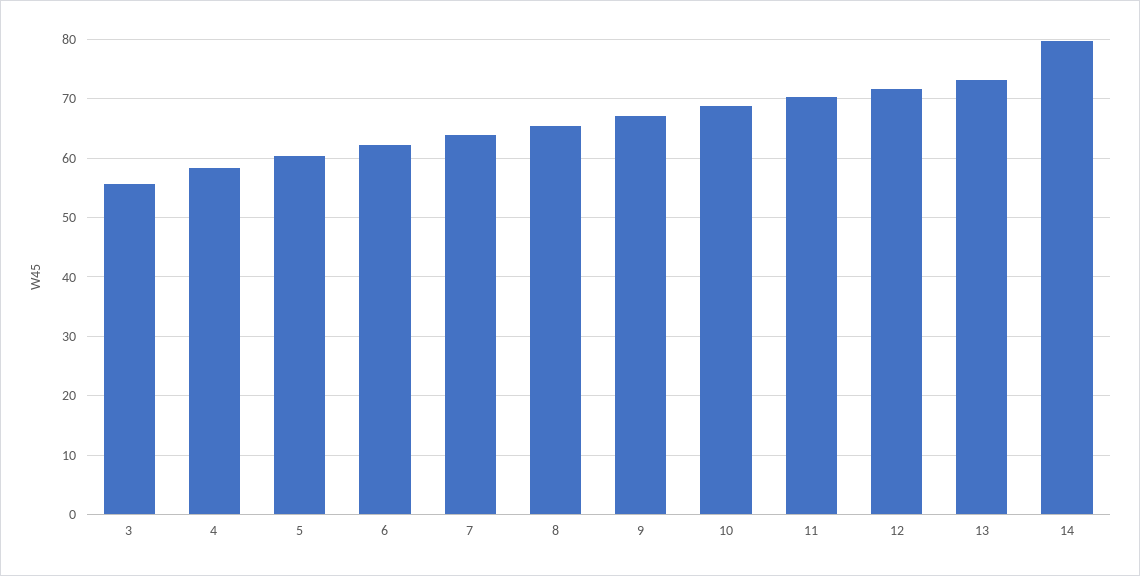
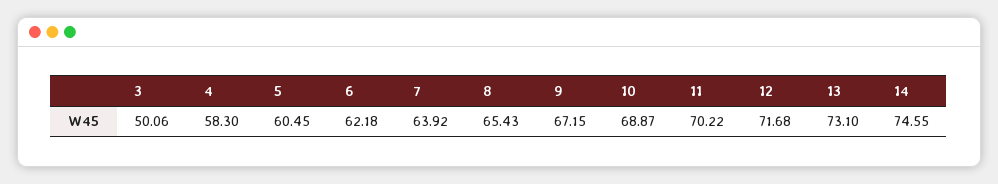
  {
-   "3": 56,
+   "3": 50.06,
    "4": 58.3,
    "5": 60.45,
    "6": 62.18,
    "7": 63.92,
    "8": 65.43,
    "9": 67.15,
    "10": 68.87,
    "11": 70.22,
    "12": 71.68,
    "13": 73.1,
-   "14": 80
+   "14": 74.55
  }

